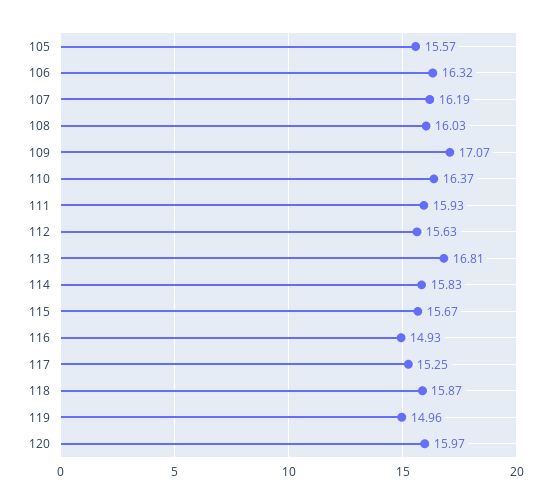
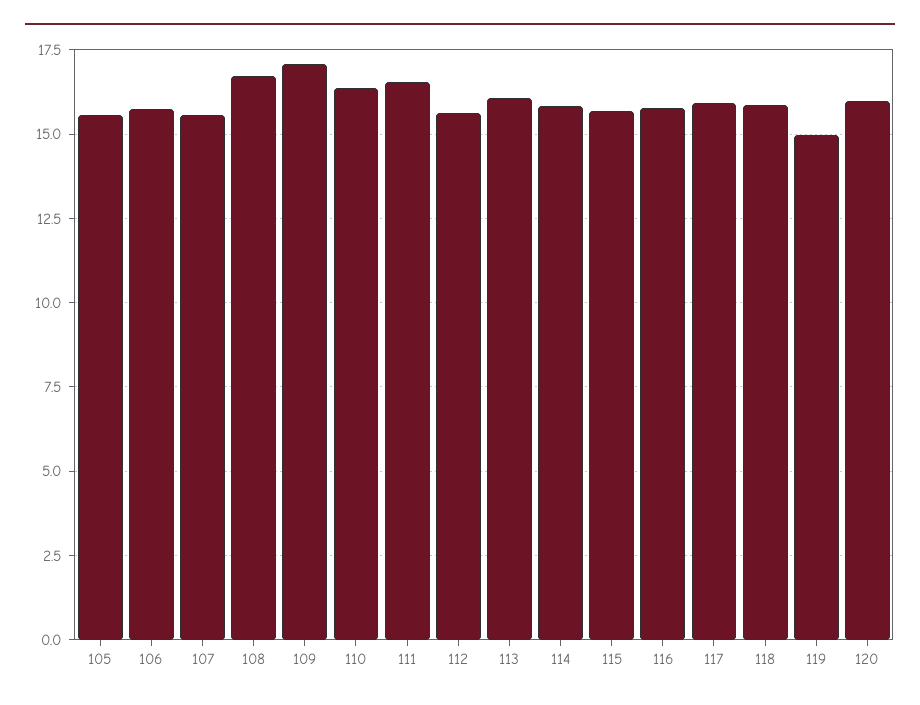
  {
    "105": 15.57,
-   "106": 16.32,
+   "106": 15.75,
-   "107": 16.19,
+   "107": 15.5,
-   "108": 16.03,
+   "108": 16.75,
    "109": 17.07,
    "110": 16.37,
-   "111": 15.93,
+   "111": 16.5,
    "112": 15.63,
-   "113": 16.81,
+   "113": 16,
    "114": 15.83,
    "115": 15.67,
-   "116": 14.93,
+   "116": 15.75,
-   "117": 15.25,
+   "117": 16,
    "118": 15.87,
    "119": 14.96,
    "120": 15.97
  }

